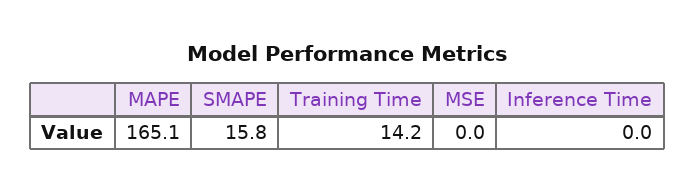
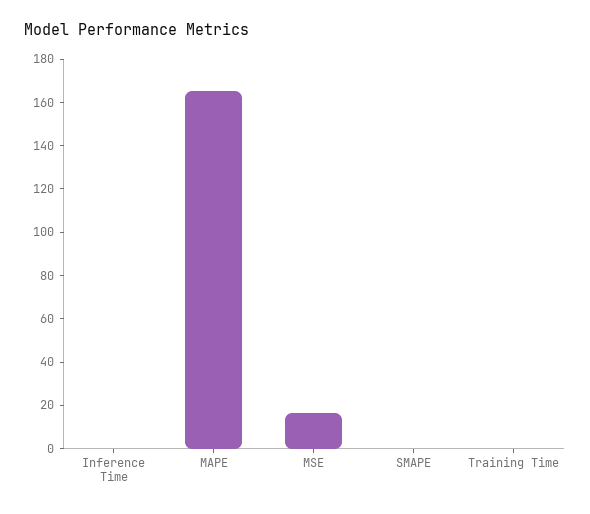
  {
    "MAPE": 165.1,
-   "SMAPE": 15.8,
+   "SMAPE": 0,
-   "Training Time": 14.2,
+   "Training Time": 0,
-   "MSE": 0,
+   "MSE": 15,
    "Inference Time": 0
  }

